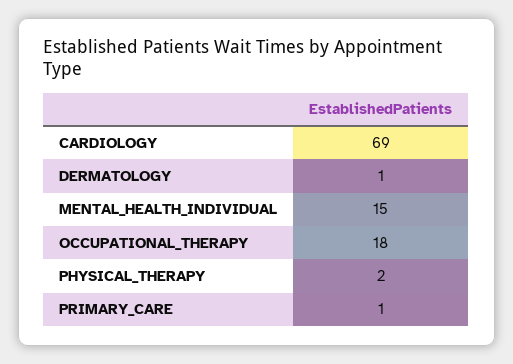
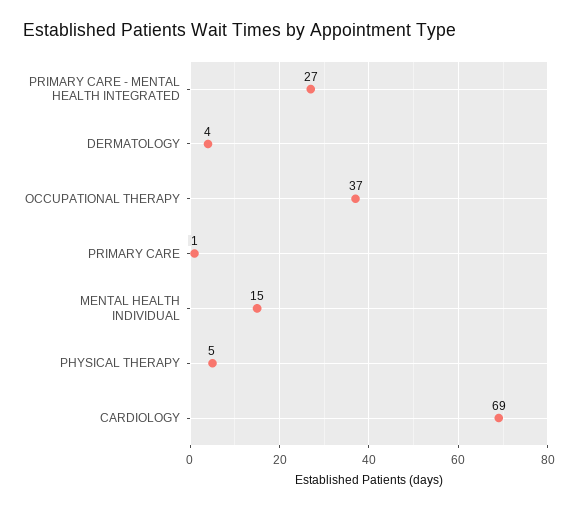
  {
    "CARDIOLOGY": 69,
-   "DERMATOLOGY": 1,
+   "DERMATOLOGY": 4,
    "MENTAL_HEALTH_INDIVIDUAL": 15,
-   "OCCUPATIONAL_THERAPY": 18,
+   "OCCUPATIONAL_THERAPY": 37,
-   "PHYSICAL_THERAPY": 2,
+   "PHYSICAL_THERAPY": 5,
-   "PRIMARY_CARE": 1
+   "PRIMARY_CARE": 1,
+   "PRIMARY CARE - MENTAL HEALTH INTEGRATED": 27
  }

